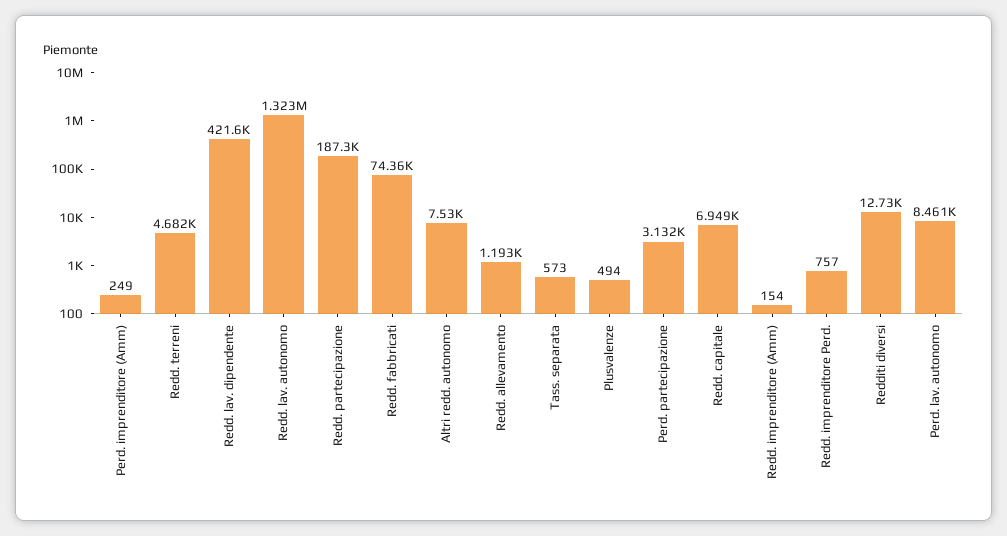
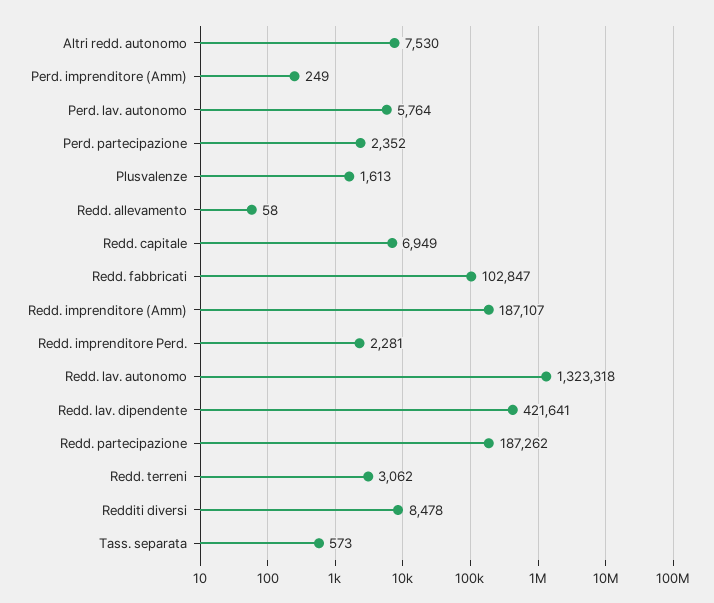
  {
    "Perd. imprenditore (Amm)": 249,
-   "Redd. terreni": 4682,
+   "Redd. terreni": 3062,
    "Redd. lav. dipendente": 421641,
    "Redd. lav. autonomo": 1323318,
    "Redd. partecipazione": 187262,
-   "Redd. fabbricati": 74360,
+   "Redd. fabbricati": 102847,
    "Altri redd. autonomo": 7530,
-   "Redd. allevamento": 1193,
+   "Redd. allevamento": 58,
    "Tass. separata": 573,
-   "Plusvalenze": 494,
+   "Plusvalenze": 1613,
-   "Perd. partecipazione": 3132,
+   "Perd. partecipazione": 2352,
    "Redd. capitale": 6949,
-   "Redd. imprenditore (Amm)": 154,
+   "Redd. imprenditore (Amm)": 187107,
-   "Redd. imprenditore Perd.": 757,
+   "Redd. imprenditore Perd.": 2281,
-   "Redditi diversi": 12730,
+   "Redditi diversi": 8478,
-   "Perd. lav. autonomo": 8461
+   "Perd. lav. autonomo": 5764
  }

